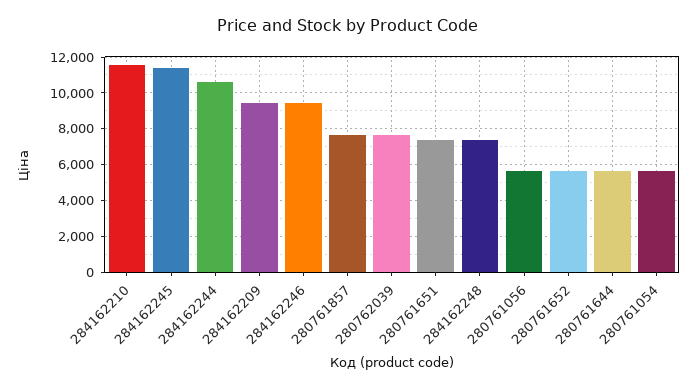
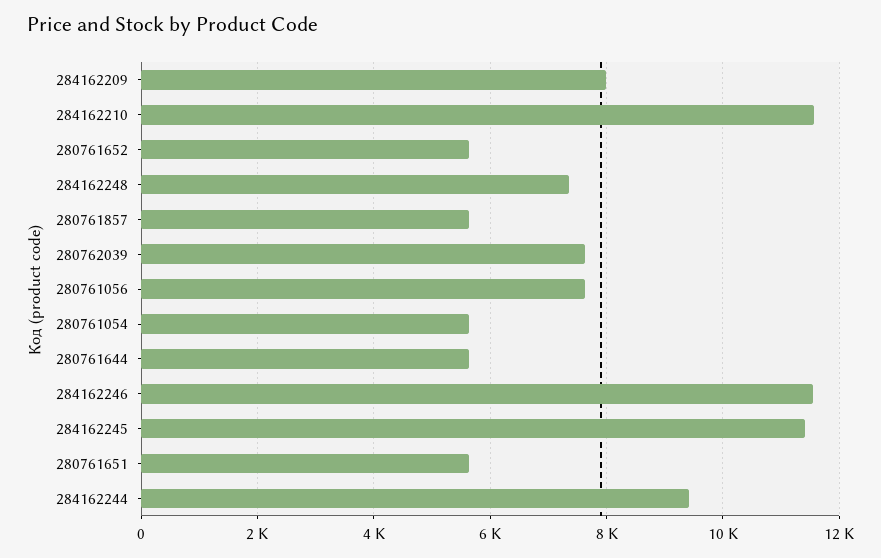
  {
    "284162210": 11600,
    "284162245": 11400,
-   "284162244": 10500,
+   "284162244": 9400,
-   "284162209": 9500,
+   "284162209": 8000,
-   "284162246": 9500,
+   "284162246": 11600,
-   "280761857": 7500,
+   "280761857": 5600,
    "280762039": 7600,
-   "280761651": 7500,
+   "280761651": 5600,
    "284162248": 7400,
-   "280761056": 5500,
+   "280761056": 7600,
    "280761652": 5600,
    "280761644": 5600,
    "280761054": 5600
  }

